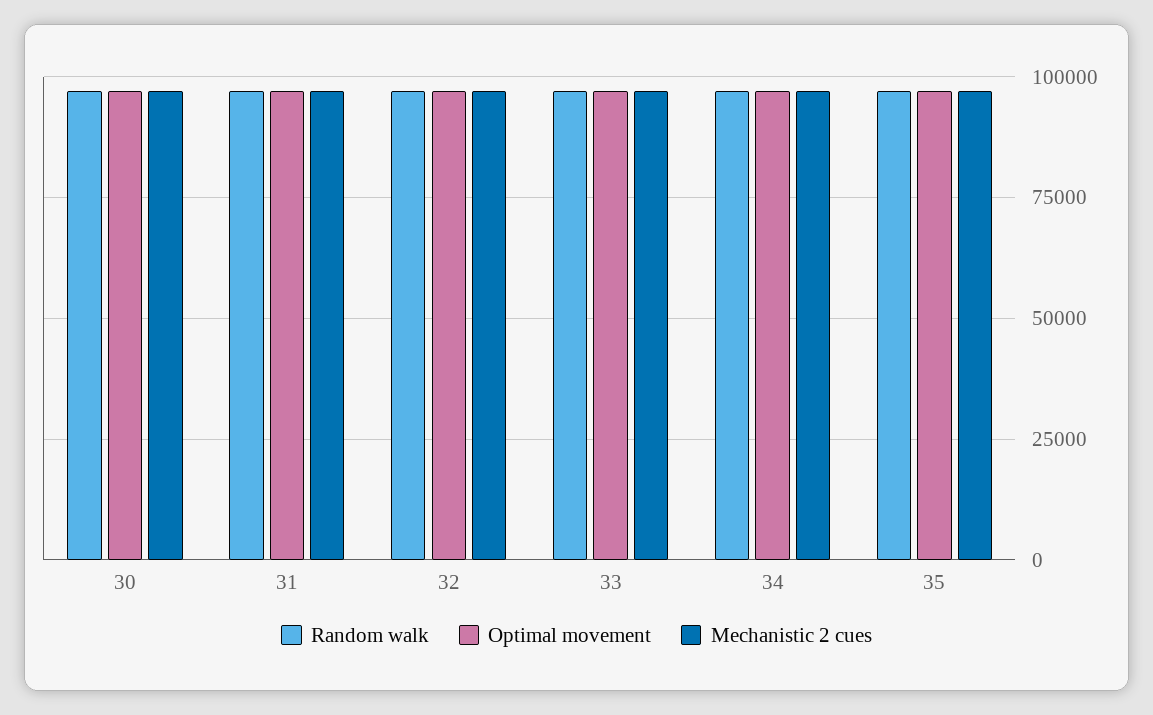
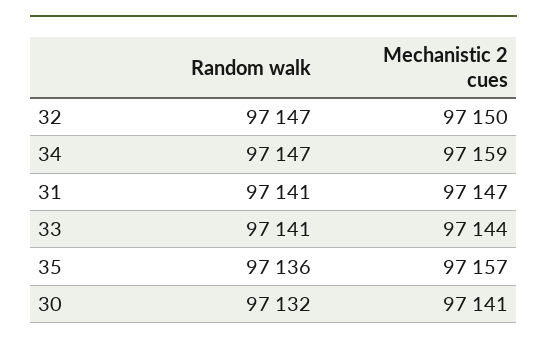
  {
    "Random walk": {
      "30": 97132,
      "31": 97141,
      "32": 97147,
      "33": 97141,
      "34": 97147,
      "35": 97136
    },
-   "Optimal movement": {
-     "30": 97500,
-     "31": 97500,
-     "32": 97500,
-     "33": 97500,
-     "34": 97500,
-     "35": 97500
-   },
    "Mechanistic 2 cues": {
      "30": 97141,
      "31": 97147,
      "32": 97150,
      "33": 97144,
      "34": 97159,
      "35": 97157
    }
  }

